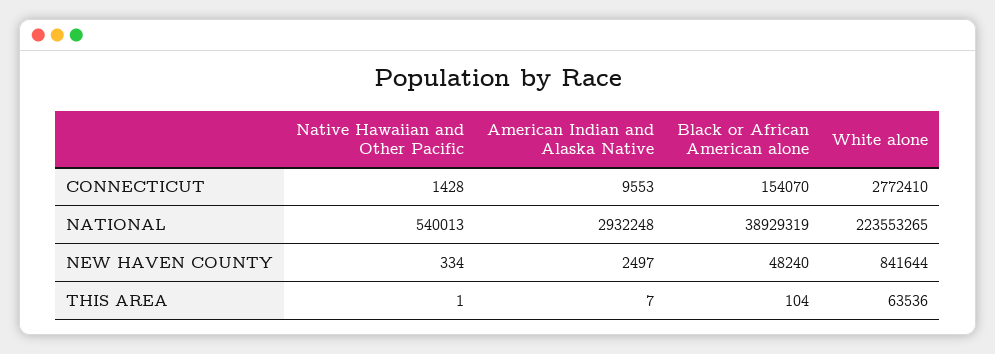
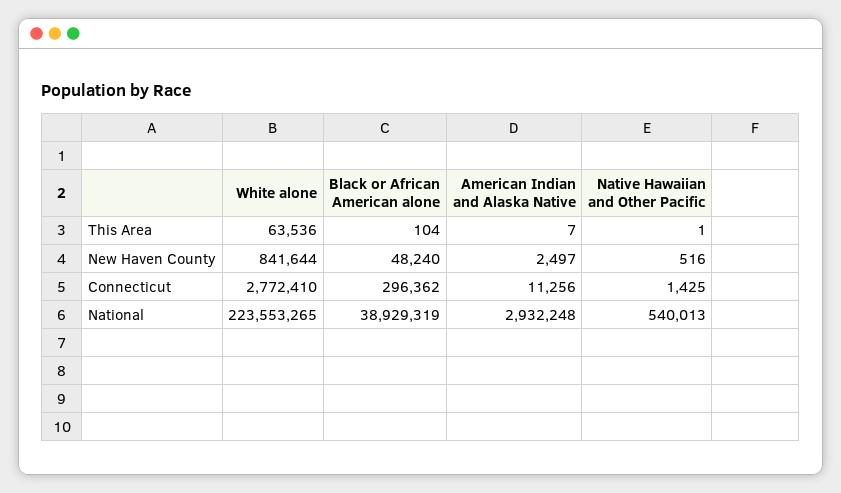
  {
    "Native Hawaiian and Other Pacific": {
-     "CONNECTICUT": 1428,
+     "CONNECTICUT": 1425,
      "NATIONAL": 540013,
-     "NEW HAVEN COUNTY": 334,
+     "NEW HAVEN COUNTY": 516,
      "THIS AREA": 1
    },
    "American Indian and Alaska Native": {
-     "CONNECTICUT": 9553,
+     "CONNECTICUT": 11256,
      "NATIONAL": 2932248,
      "NEW HAVEN COUNTY": 2497,
      "THIS AREA": 7
    },
    "Black or African American alone": {
-     "CONNECTICUT": 154070,
+     "CONNECTICUT": 296362,
      "NATIONAL": 38929319,
      "NEW HAVEN COUNTY": 48240,
      "THIS AREA": 104
    },
    "White alone": {
      "CONNECTICUT": 2772410,
      "NATIONAL": 223553265,
      "NEW HAVEN COUNTY": 841644,
      "THIS AREA": 63536
    }
  }

